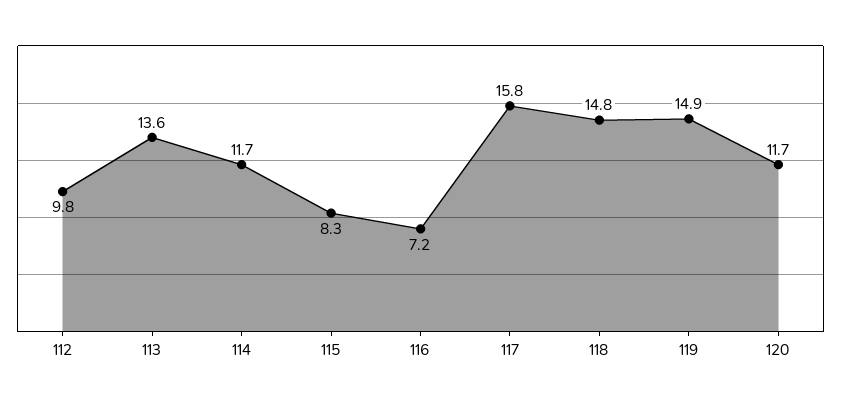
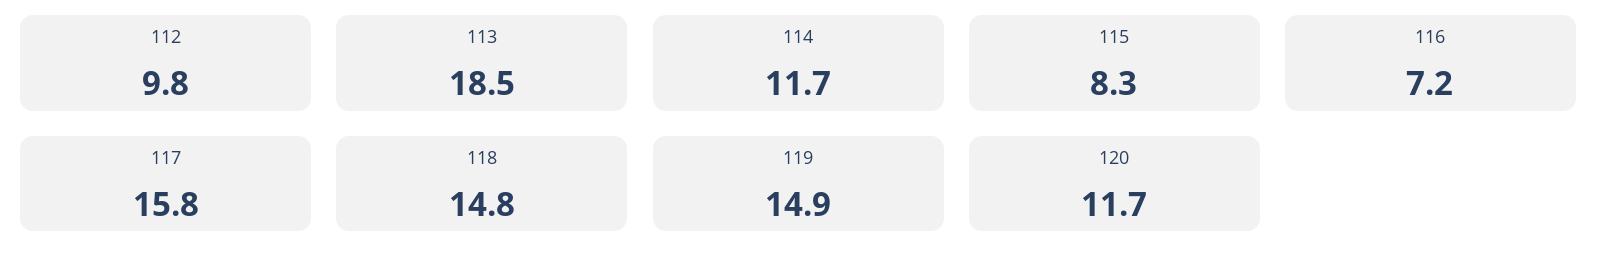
  {
    "112": 9.8,
-   "113": 13.6,
+   "113": 18.5,
    "114": 11.7,
    "115": 8.3,
    "116": 7.2,
    "117": 15.8,
    "118": 14.8,
    "119": 14.9,
    "120": 11.7
  }

